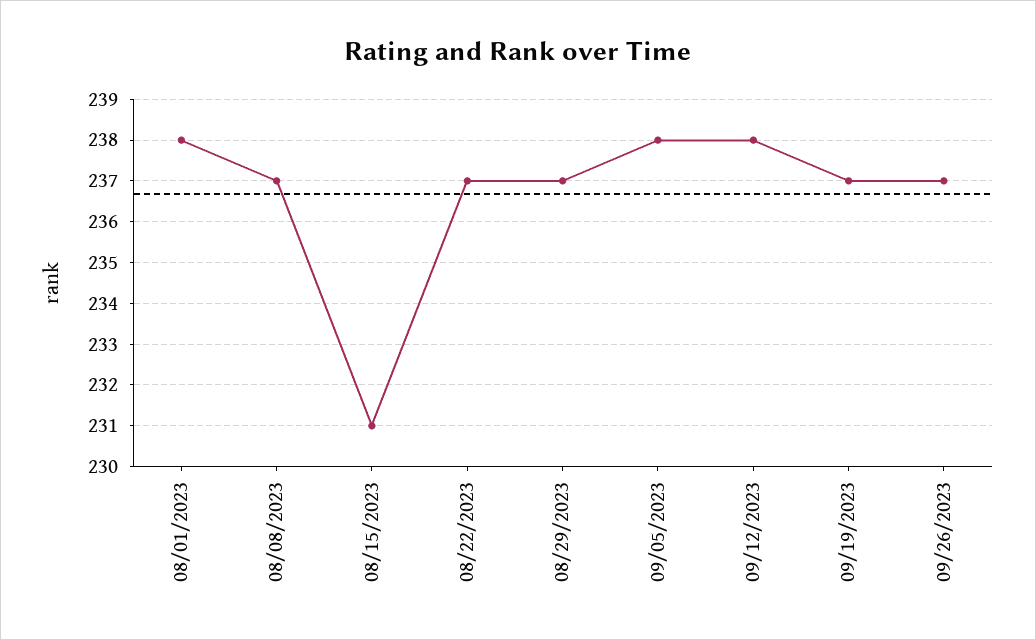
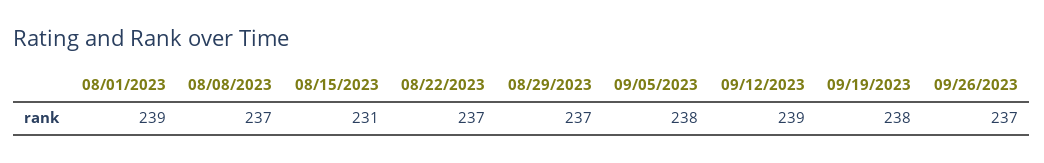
  {
-   "08/01/2023": 238,
+   "08/01/2023": 239,
    "08/08/2023": 237,
    "08/15/2023": 231,
    "08/22/2023": 237,
    "08/29/2023": 237,
    "09/05/2023": 238,
-   "09/12/2023": 238,
+   "09/12/2023": 239,
-   "09/19/2023": 237,
+   "09/19/2023": 238,
    "09/26/2023": 237
  }

